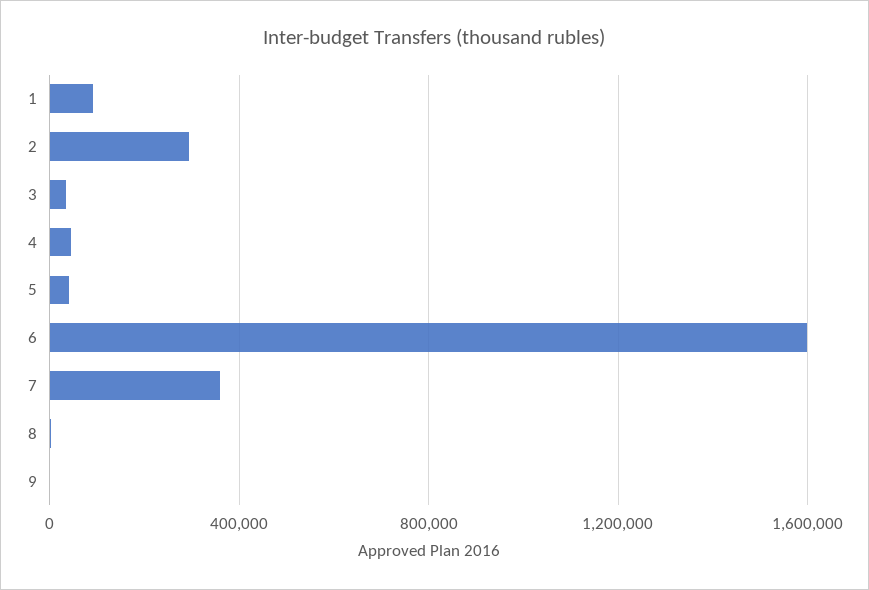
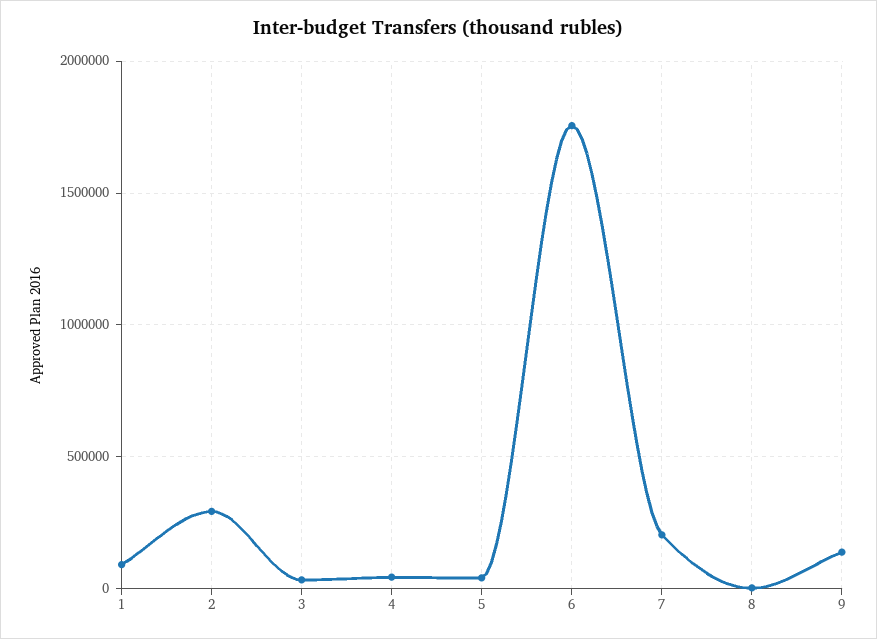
  {
    "1": 100000,
    "2": 300000,
    "3": 50000,
    "4": 50000,
    "5": 50000,
-   "6": 1600000,
+   "6": 1750000,
-   "7": 350000,
+   "7": 200000,
    "8": 0,
-   "9": 0
+   "9": 150000
  }

